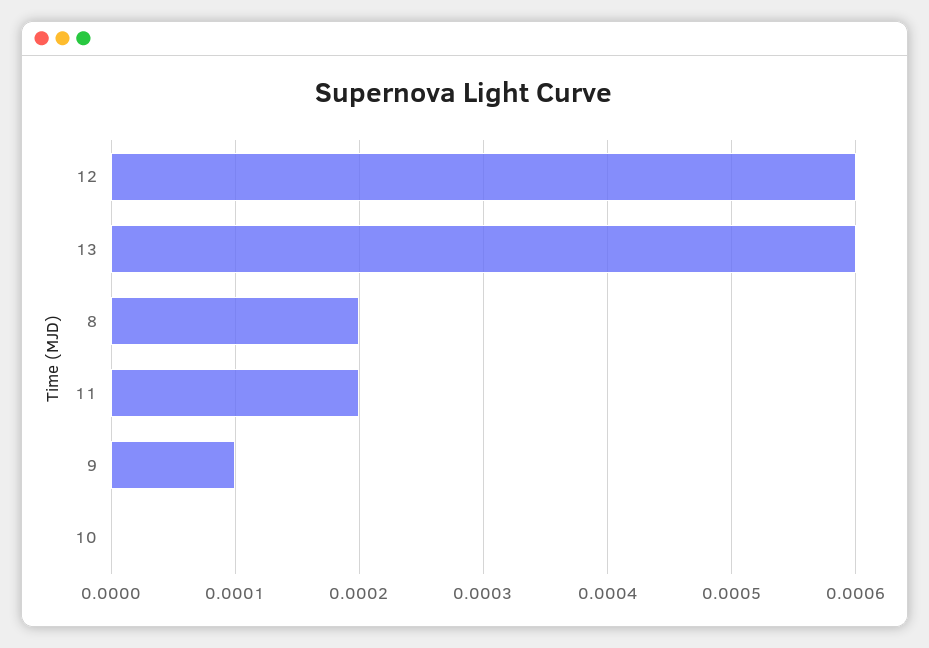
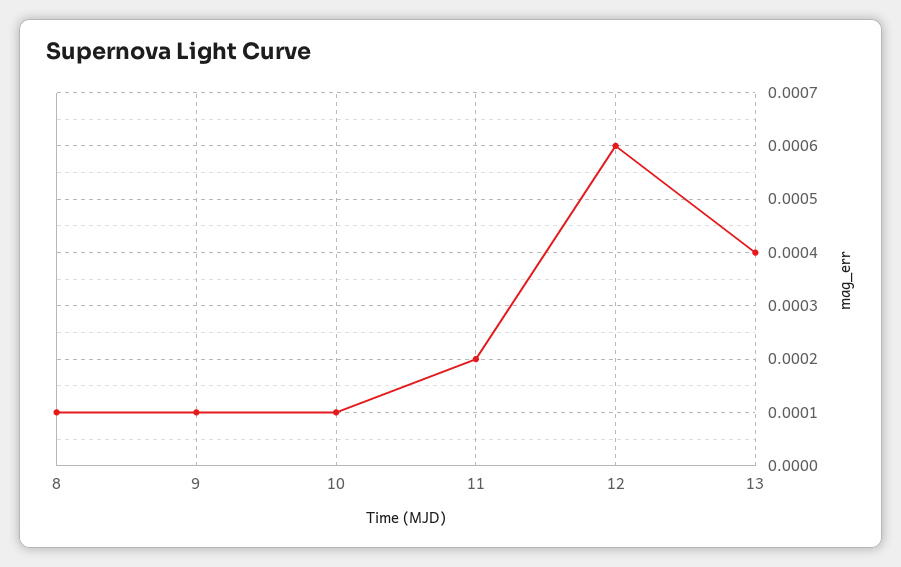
  {
    "12": 0.0006,
-   "13": 0.0006,
+   "13": 0.0004,
-   "8": 0.0002,
+   "8": 0.0001,
    "11": 0.0002,
    "9": 0.0001,
-   "10": 0
+   "10": 0.0001
  }

